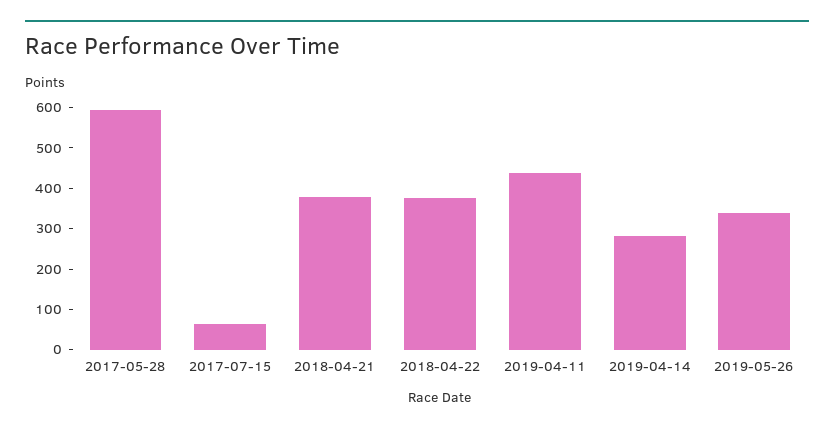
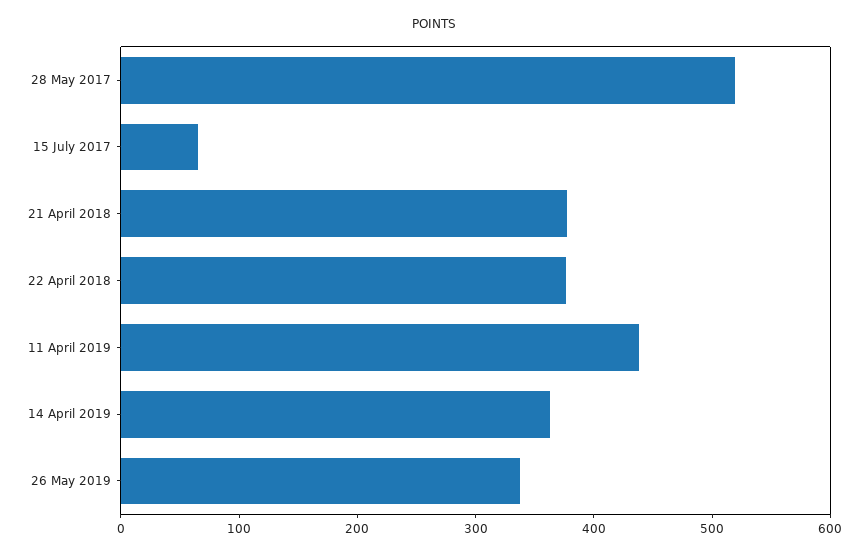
  {
-   "2017-05-28": 600,
+   "2017-05-28": 520,
    "2017-07-15": 60,
    "2018-04-21": 380,
    "2018-04-22": 380,
    "2019-04-11": 440,
-   "2019-04-14": 280,
+   "2019-04-14": 360,
    "2019-05-26": 340
  }

